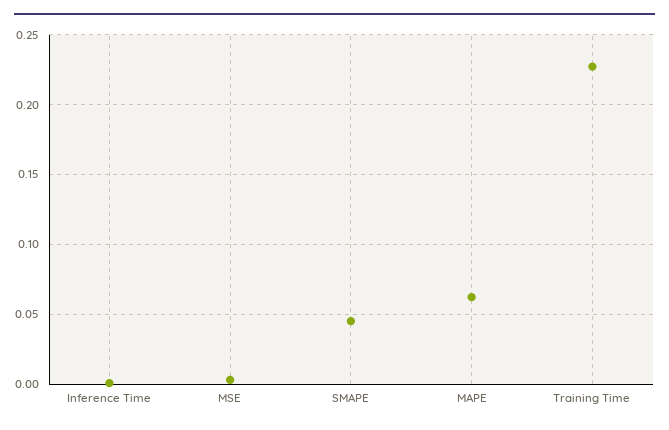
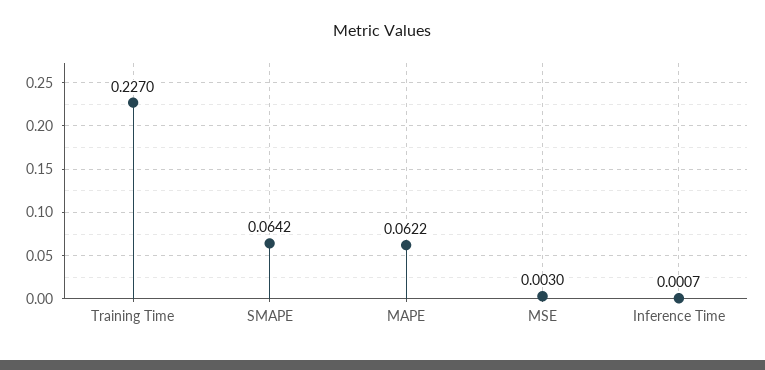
  {
    "Inference Time": 0.0007,
    "MSE": 0.003,
-   "SMAPE": 0.045,
+   "SMAPE": 0.0642,
    "MAPE": 0.0622,
    "Training Time": 0.227
  }

